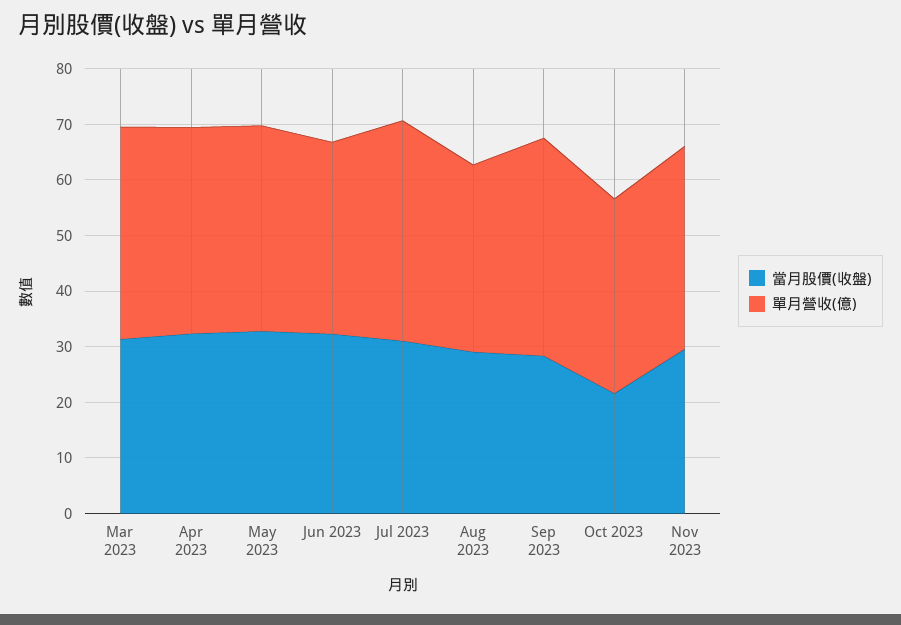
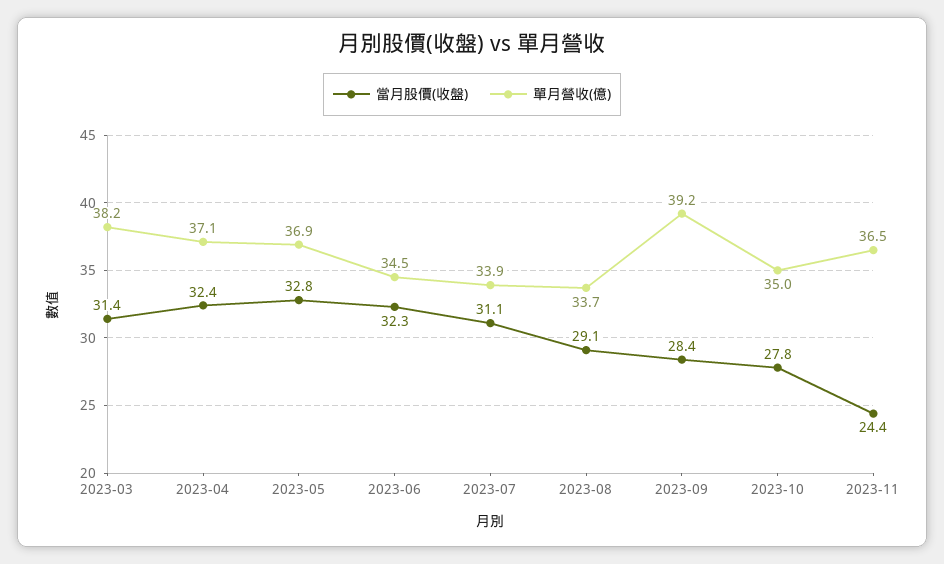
  {
    "當月股價(收盤)": {
      "Mar 2023": 31.4,
      "Apr 2023": 32.4,
      "May 2023": 32.8,
      "Jun 2023": 32.3,
      "Jul 2023": 31.1,
      "Aug 2023": 29.1,
      "Sep 2023": 28.4,
-     "Oct 2023": 22,
+     "Oct 2023": 27.8,
-     "Nov 2023": 30
+     "Nov 2023": 24.4
    },
    "單月營收(億)": {
      "Mar 2023": 38.2,
      "Apr 2023": 37.1,
      "May 2023": 36.9,
      "Jun 2023": 34.5,
-     "Jul 2023": 40,
+     "Jul 2023": 33.9,
      "Aug 2023": 33.7,
      "Sep 2023": 39.2,
      "Oct 2023": 35,
      "Nov 2023": 36.5
    }
  }

